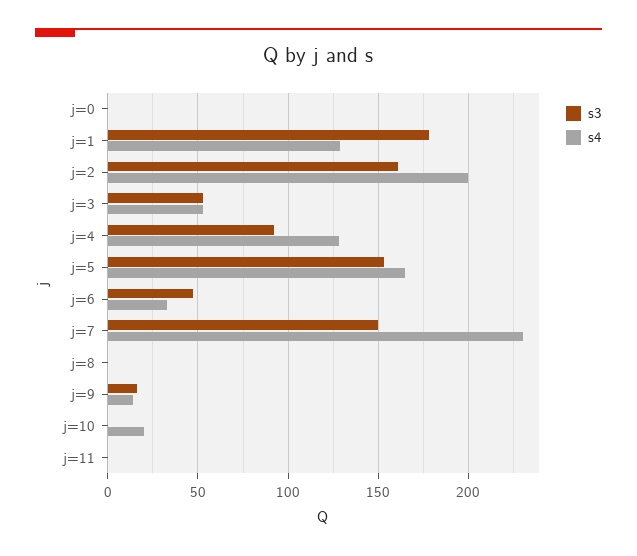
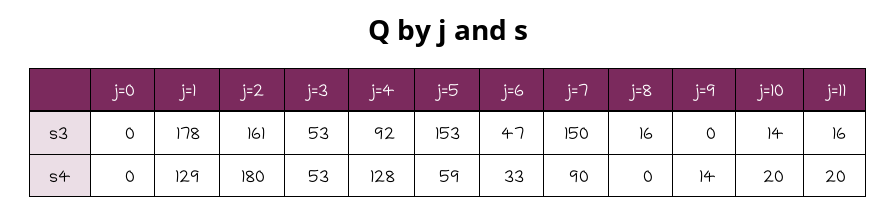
  {
    "s3": {
      "j=0": 0,
      "j=1": 178,
      "j=2": 161,
      "j=3": 53,
      "j=4": 92,
      "j=5": 153,
      "j=6": 47,
      "j=7": 150,
-     "j=8": 0,
+     "j=8": 16,
-     "j=9": 15,
+     "j=9": 0,
-     "j=10": 0,
+     "j=10": 14,
-     "j=11": 0
+     "j=11": 16
    },
    "s4": {
      "j=0": 0,
      "j=1": 129,
-     "j=2": 200,
+     "j=2": 180,
      "j=3": 53,
      "j=4": 128,
-     "j=5": 165,
+     "j=5": 59,
      "j=6": 33,
-     "j=7": 230,
+     "j=7": 90,
      "j=8": 0,
      "j=9": 14,
      "j=10": 20,
-     "j=11": 0
+     "j=11": 20
    }
  }

